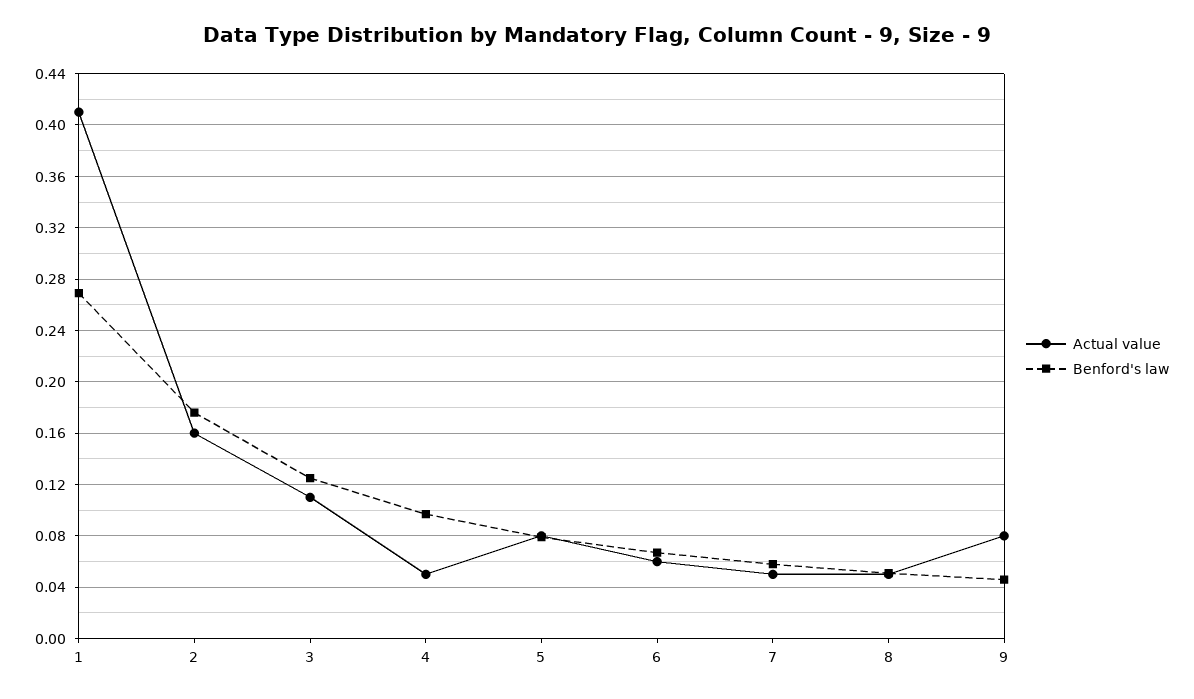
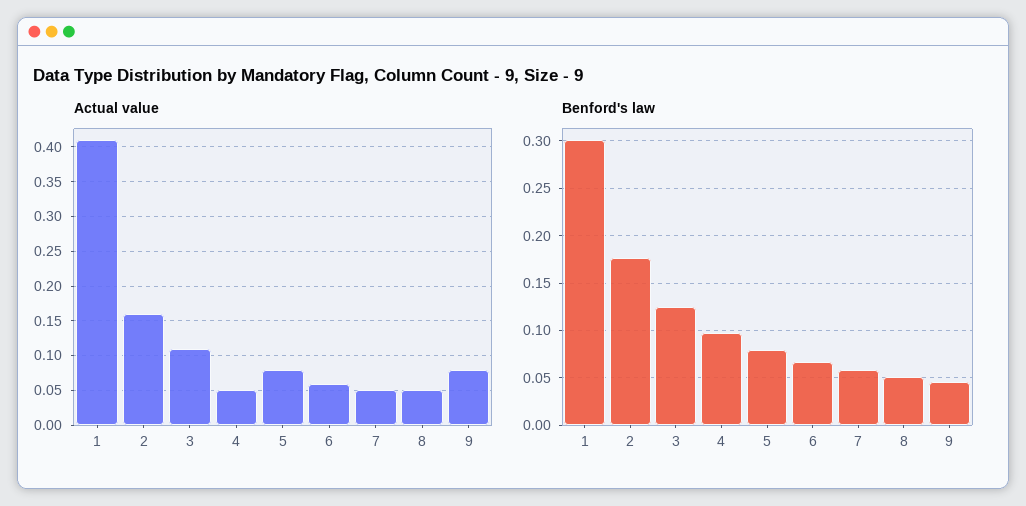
  {
    "Actual value": {
      "1": 0.41,
      "2": 0.16,
      "3": 0.11,
      "4": 0.05,
      "5": 0.08,
      "6": 0.06,
      "7": 0.05,
      "8": 0.05,
      "9": 0.08
    },
    "Benford's law": {
-     "1": 0.27,
+     "1": 0.3,
      "2": 0.175,
      "3": 0.125,
      "4": 0.095,
      "5": 0.08,
      "6": 0.065,
      "7": 0.06,
      "8": 0.05,
      "9": 0.045
    }
  }

